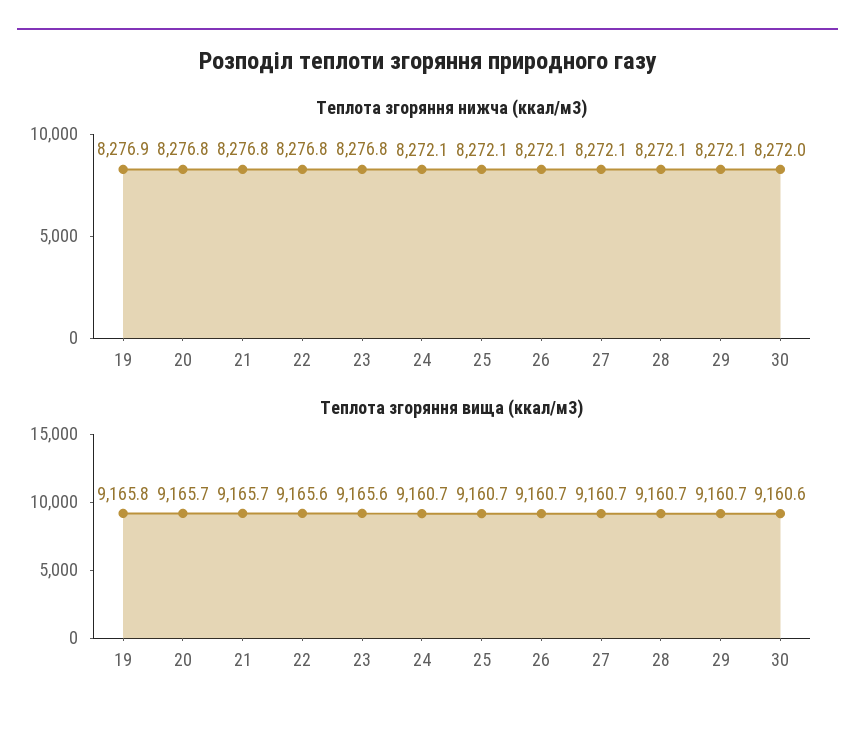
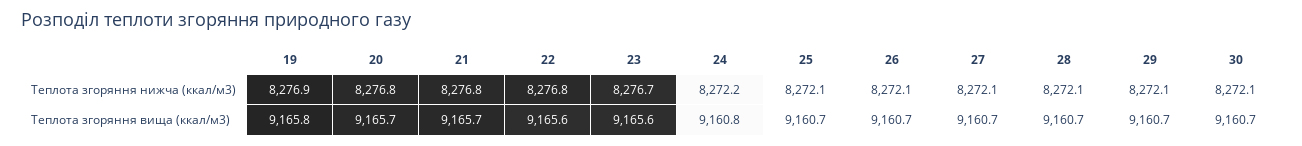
  {
    "Теплота згоряння нижча (ккал/м3)": {
      "19": 8276.9,
      "20": 8276.8,
      "21": 8276.8,
      "22": 8276.8,
-     "23": 8276.8,
+     "23": 8276.7,
-     "24": 8272.1,
+     "24": 8272.2,
      "25": 8272.1,
      "26": 8272.1,
      "27": 8272.1,
      "28": 8272.1,
      "29": 8272.1,
-     "30": 8272
+     "30": 8272.1
    },
    "Теплота згоряння вища (ккал/м3)": {
      "19": 9165.8,
      "20": 9165.7,
      "21": 9165.7,
      "22": 9165.6,
      "23": 9165.6,
-     "24": 9160.7,
+     "24": 9160.8,
      "25": 9160.7,
      "26": 9160.7,
      "27": 9160.7,
      "28": 9160.7,
      "29": 9160.7,
-     "30": 9160.6
+     "30": 9160.7
    }
  }

